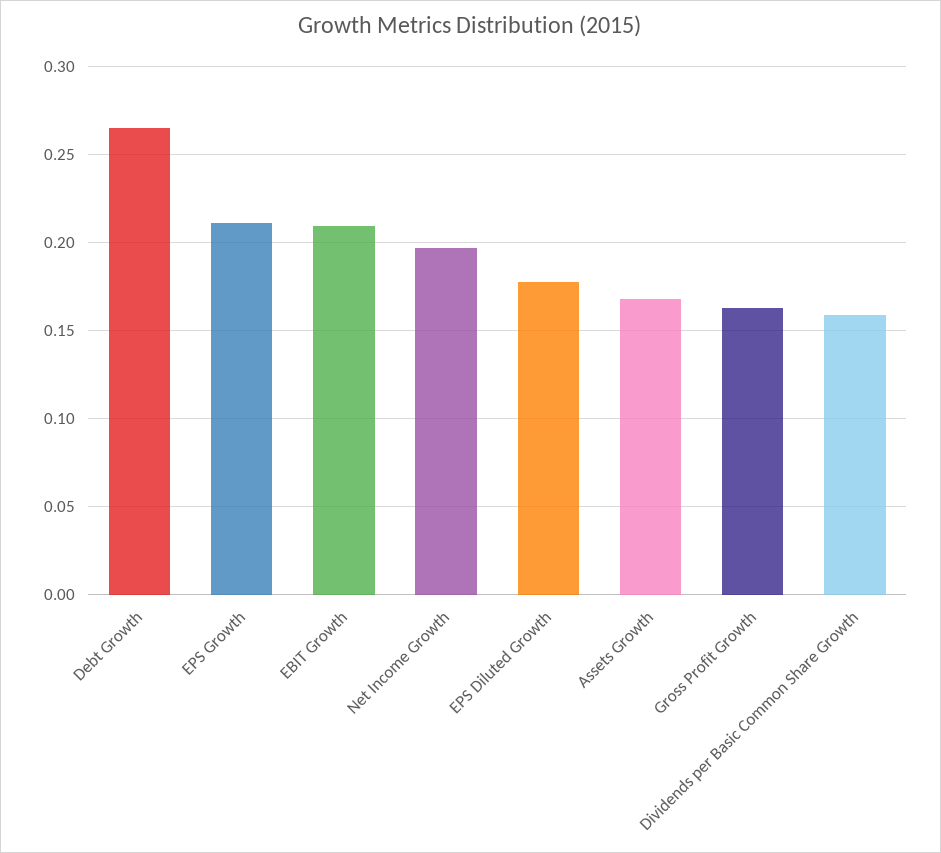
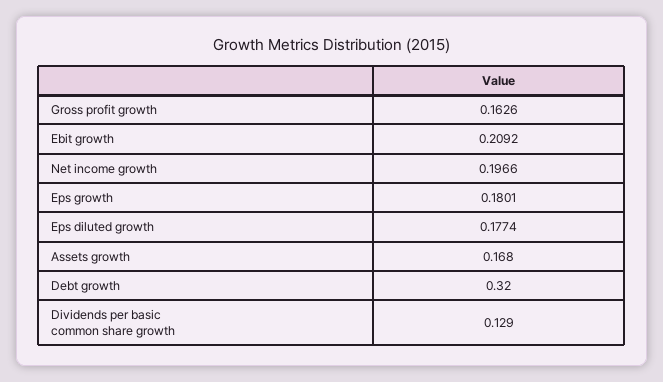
  {
-   "Debt Growth": 0.265,
+   "Debt Growth": 0.32,
-   "EPS Growth": 0.21,
+   "EPS Growth": 0.1801,
    "EBIT Growth": 0.2092,
    "Net Income Growth": 0.1966,
    "EPS Diluted Growth": 0.1774,
    "Assets Growth": 0.168,
    "Gross Profit Growth": 0.1626,
-   "Dividends per Basic Common Share Growth": 0.16
+   "Dividends per Basic Common Share Growth": 0.129
  }

